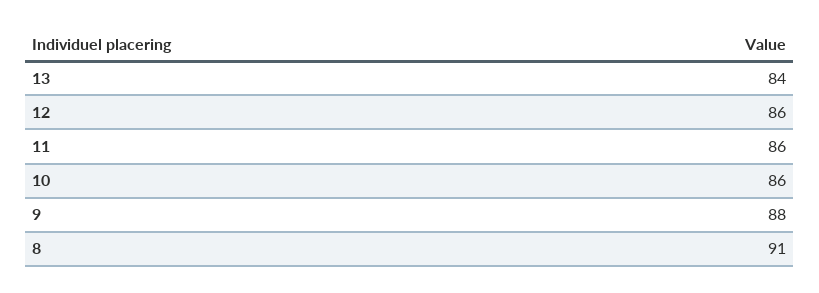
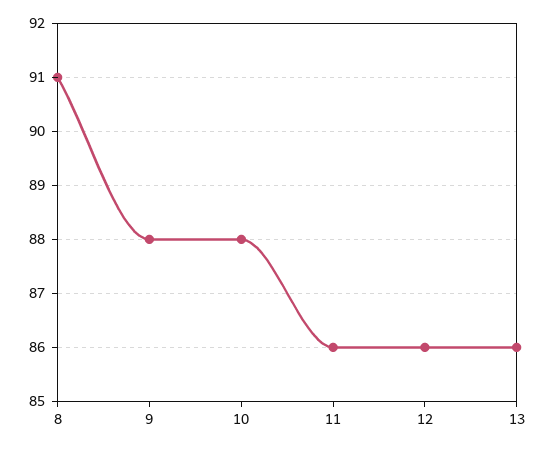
  {
-   "13": 84,
+   "13": 86,
    "12": 86,
    "11": 86,
-   "10": 86,
+   "10": 88,
    "9": 88,
    "8": 91
  }

